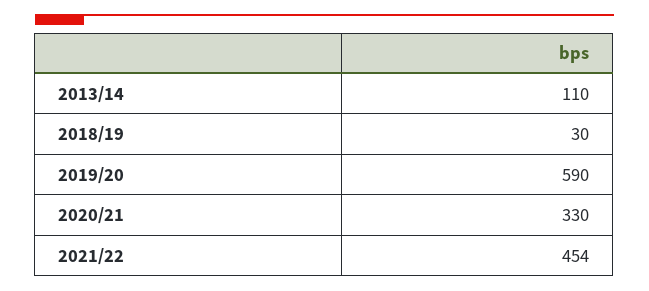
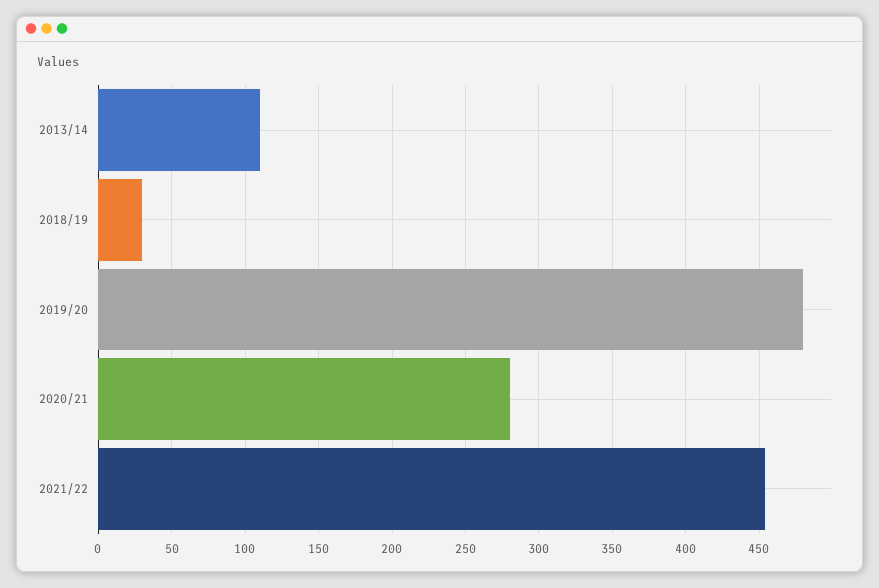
  {
    "2013/14": 110,
    "2018/19": 30,
-   "2019/20": 590,
+   "2019/20": 480,
-   "2020/21": 330,
+   "2020/21": 280,
    "2021/22": 454
  }

